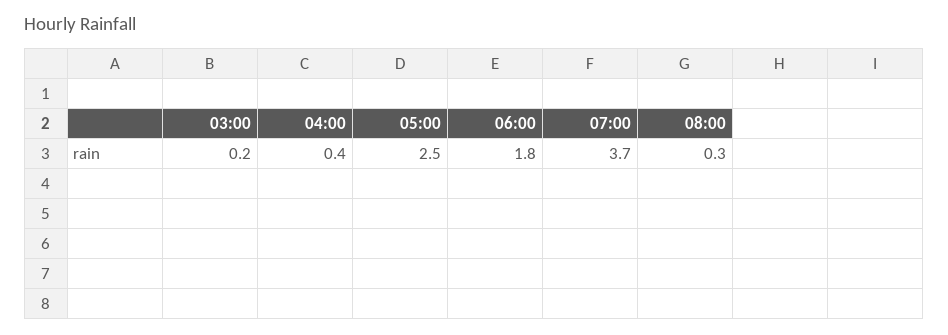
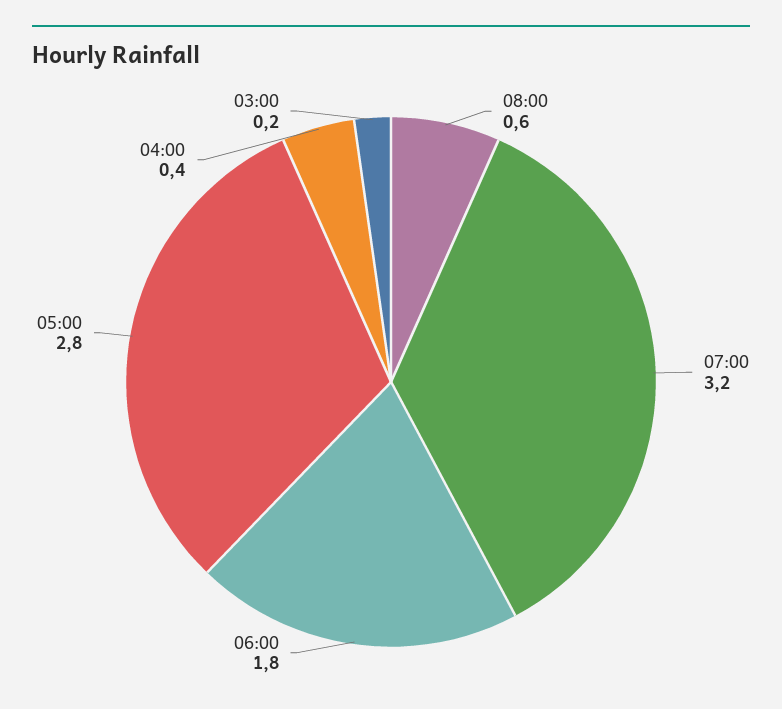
  {
    "03:00": 0.2,
    "04:00": 0.4,
-   "05:00": 2.5,
+   "05:00": 2.8,
    "06:00": 1.8,
-   "07:00": 3.7,
+   "07:00": 3.2,
-   "08:00": 0.3
+   "08:00": 0.6
  }

